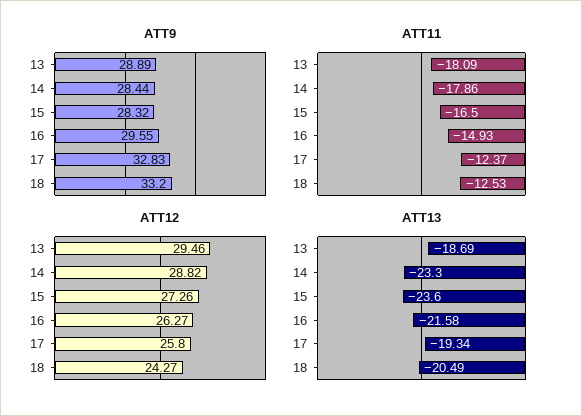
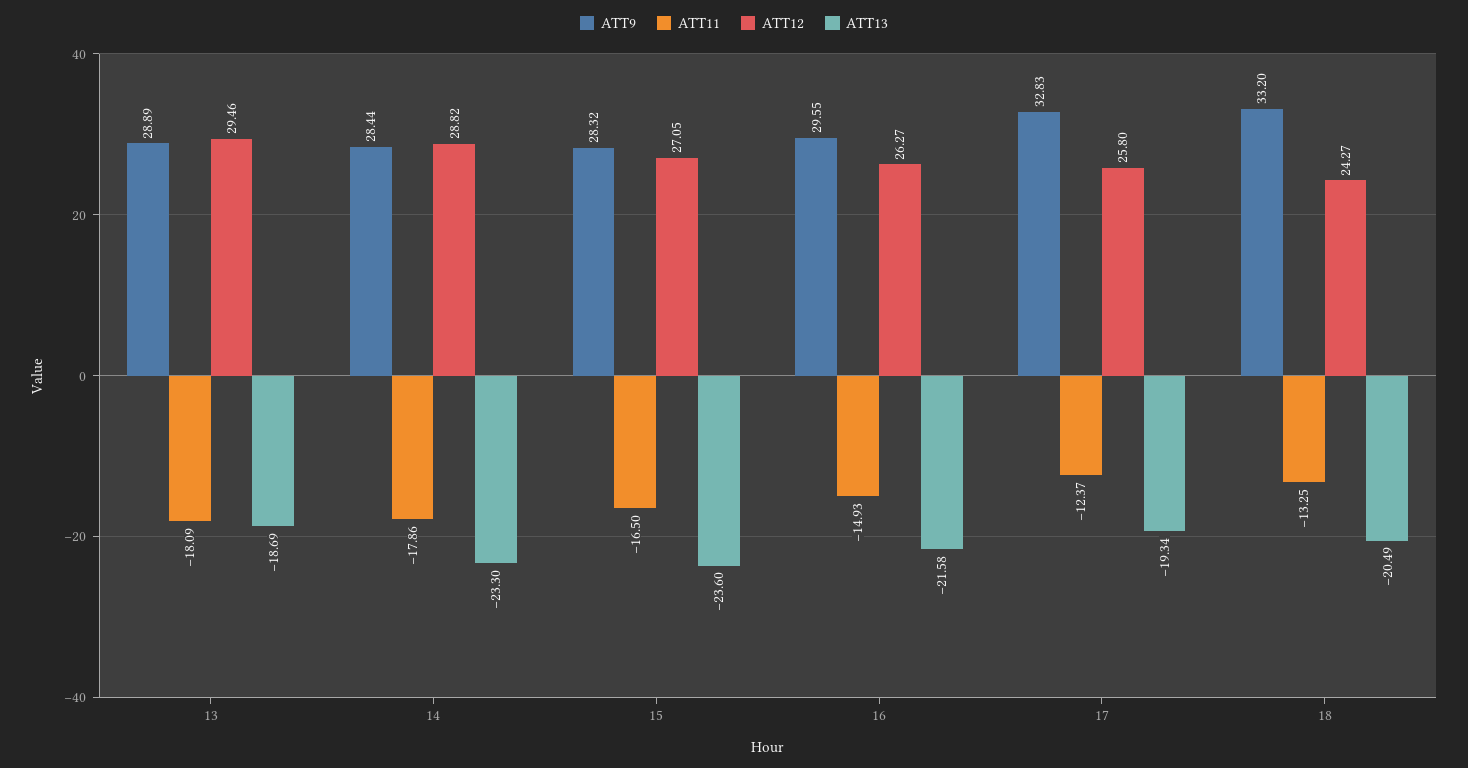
  {
    "ATT9": {
      "13": 28.89,
      "14": 28.44,
      "15": 28.32,
      "16": 29.55,
      "17": 32.83,
      "18": 33.2
    },
    "ATT11": {
      "13": -18.09,
      "14": -17.86,
      "15": -16.5,
      "16": -14.93,
      "17": -12.37,
-     "18": -12.53
+     "18": -13.25
    },
    "ATT12": {
      "13": 29.46,
      "14": 28.82,
-     "15": 27.26,
+     "15": 27.05,
      "16": 26.27,
      "17": 25.8,
      "18": 24.27
    },
    "ATT13": {
      "13": -18.69,
      "14": -23.3,
      "15": -23.6,
      "16": -21.58,
      "17": -19.34,
      "18": -20.49
    }
  }

